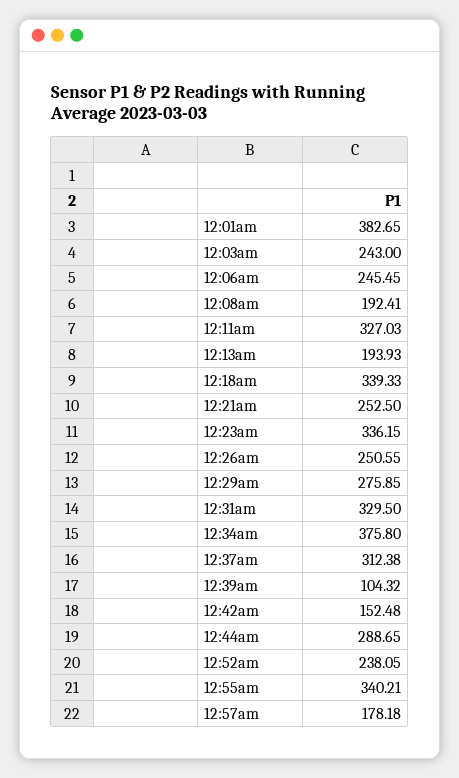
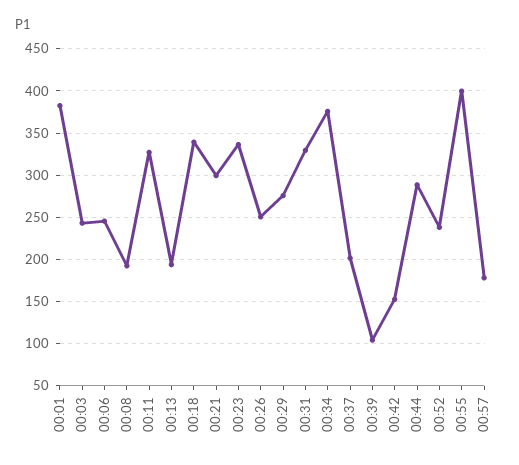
  {
    "12:01am": 382.65,
    "12:03am": 243,
    "12:06am": 245.45,
    "12:08am": 192.41,
    "12:11am": 327.03,
    "12:13am": 193.93,
    "12:18am": 339.33,
-   "12:21am": 252.5,
+   "12:21am": 300,
    "12:23am": 336.15,
    "12:26am": 250.55,
    "12:29am": 275.85,
    "12:31am": 329.5,
    "12:34am": 375.8,
-   "12:37am": 312.38,
+   "12:37am": 200,
    "12:39am": 104.32,
    "12:42am": 152.48,
    "12:44am": 288.65,
    "12:52am": 238.05,
-   "12:55am": 340.21,
+   "12:55am": 400,
    "12:57am": 178.18
  }

